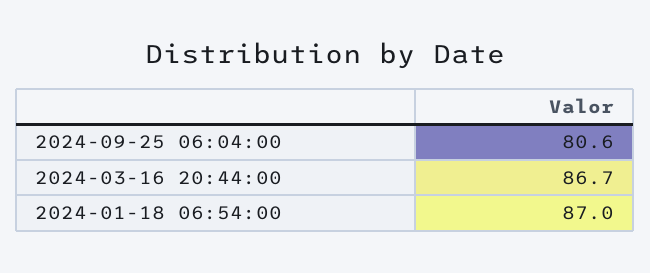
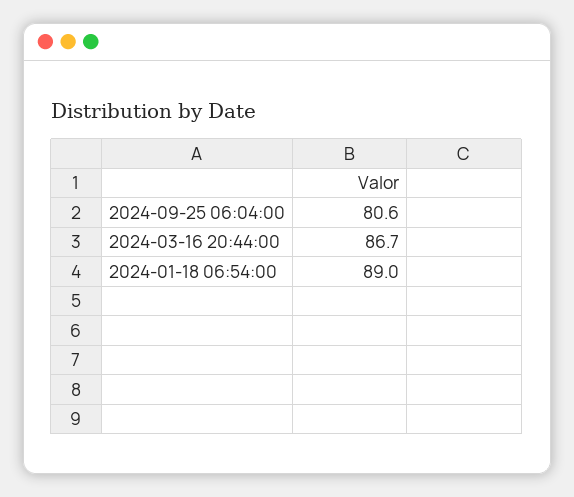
  {
    "2024-09-25 06:04:00": 80.6,
    "2024-03-16 20:44:00": 86.7,
-   "2024-01-18 06:54:00": 87
+   "2024-01-18 06:54:00": 89
  }

